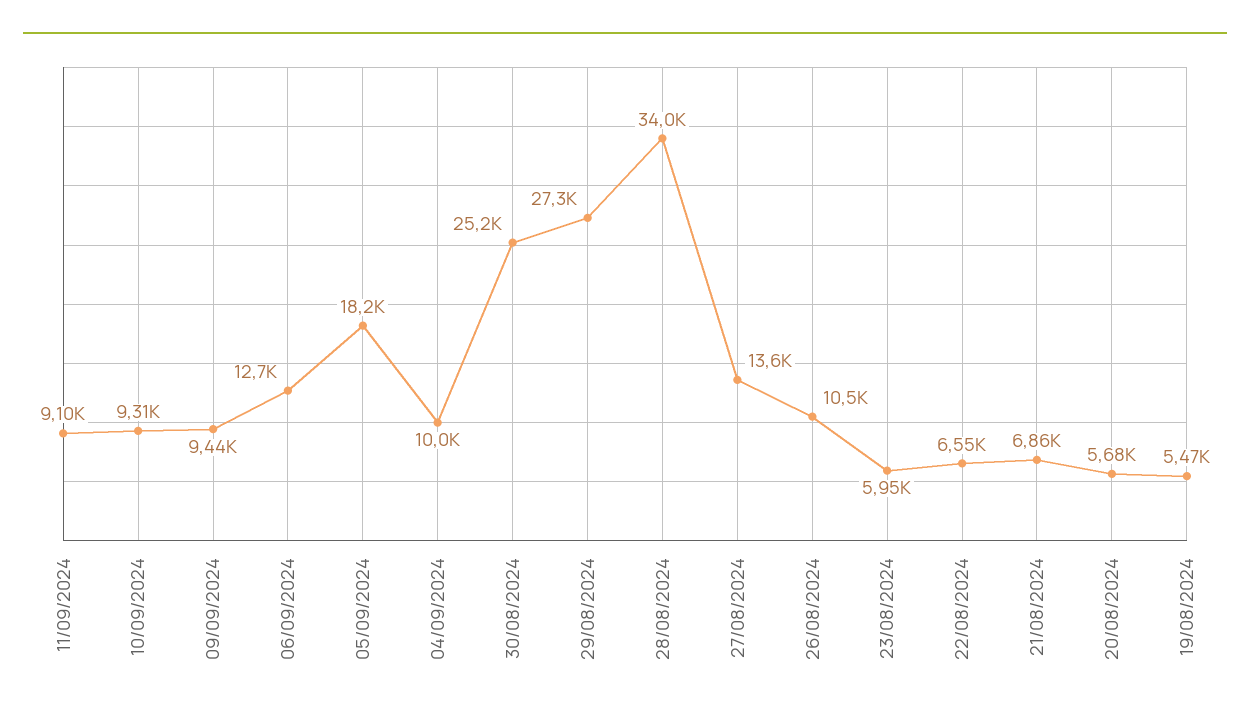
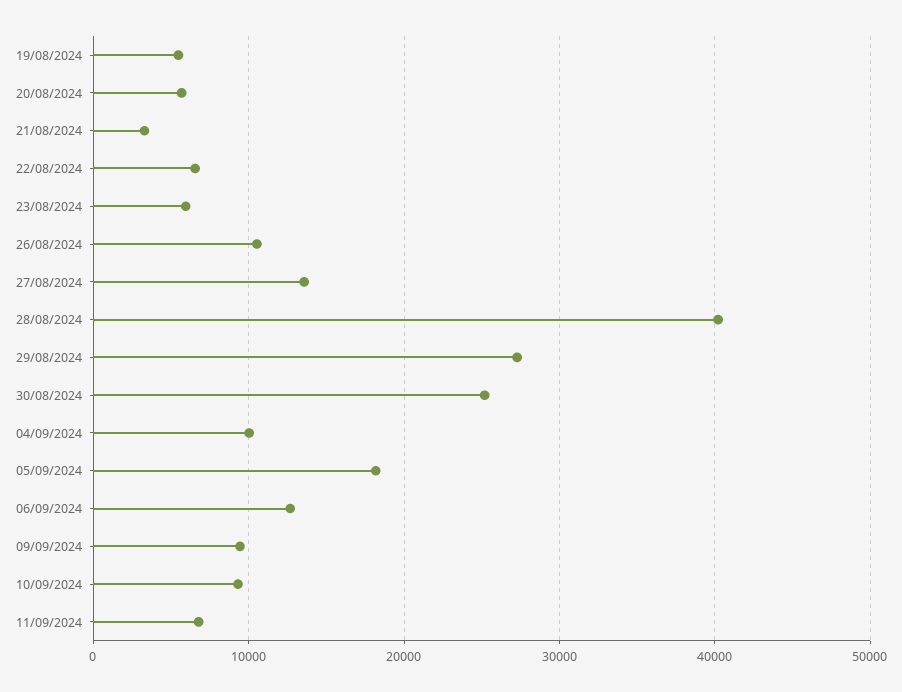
  {
-   "11/09/2024": 9100,
+   "11/09/2024": 7000,
    "10/09/2024": 9310,
    "09/09/2024": 9440,
    "06/09/2024": 12700,
    "05/09/2024": 18200,
    "04/09/2024": 10000,
    "30/08/2024": 25200,
    "29/08/2024": 27300,
-   "28/08/2024": 34000,
+   "28/08/2024": 40000,
    "27/08/2024": 13600,
    "26/08/2024": 10500,
    "23/08/2024": 5950,
    "22/08/2024": 6550,
-   "21/08/2024": 6860,
+   "21/08/2024": 3000,
    "20/08/2024": 5680,
    "19/08/2024": 5470
  }

